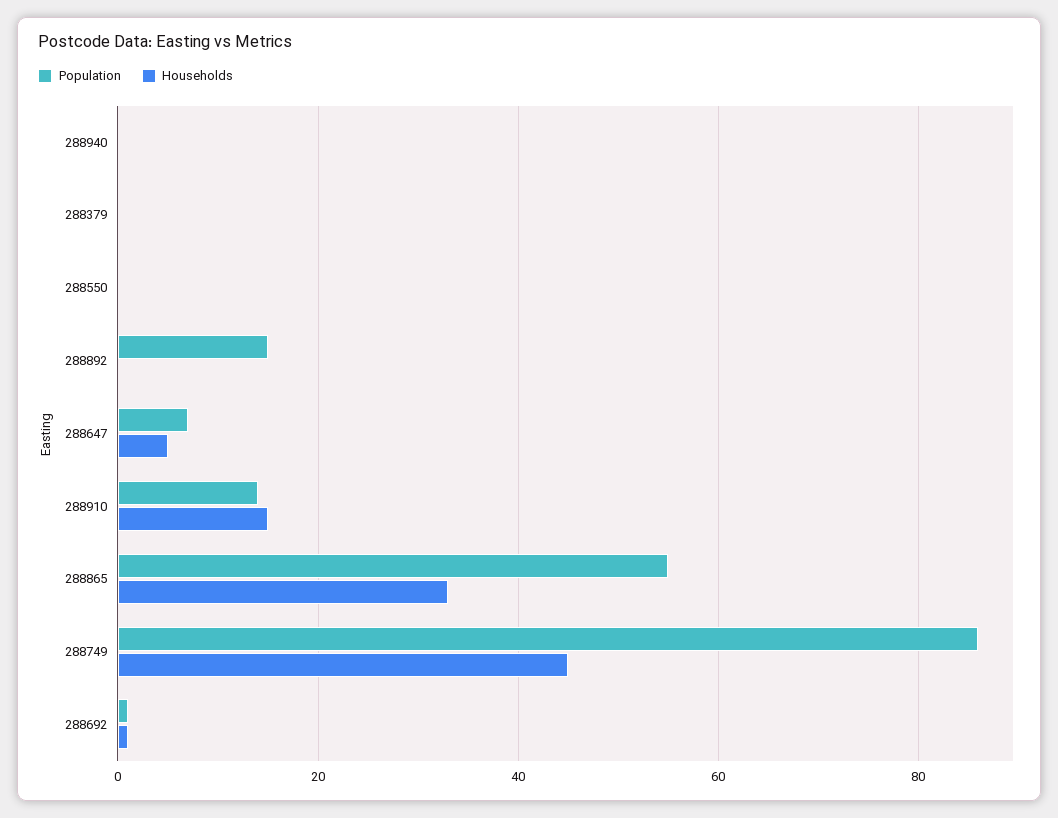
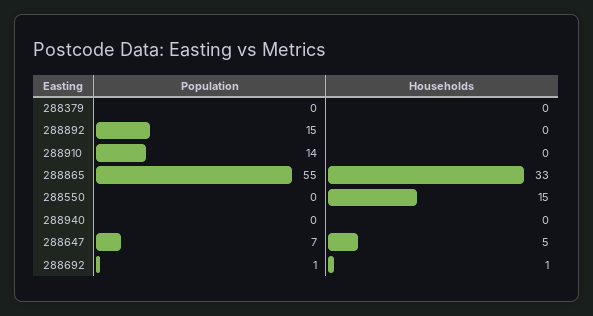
  {
    "Population": {
      "288940": 0,
      "288379": 0,
      "288550": 0,
      "288892": 15,
      "288647": 7,
      "288910": 14,
      "288865": 55,
-     "288749": 85,
      "288692": 1
    },
    "Households": {
      "288940": 0,
      "288379": 0,
-     "288550": 0,
+     "288550": 15,
      "288892": 0,
      "288647": 5,
-     "288910": 15,
+     "288910": 0,
      "288865": 33,
-     "288749": 45,
      "288692": 1
    }
  }

